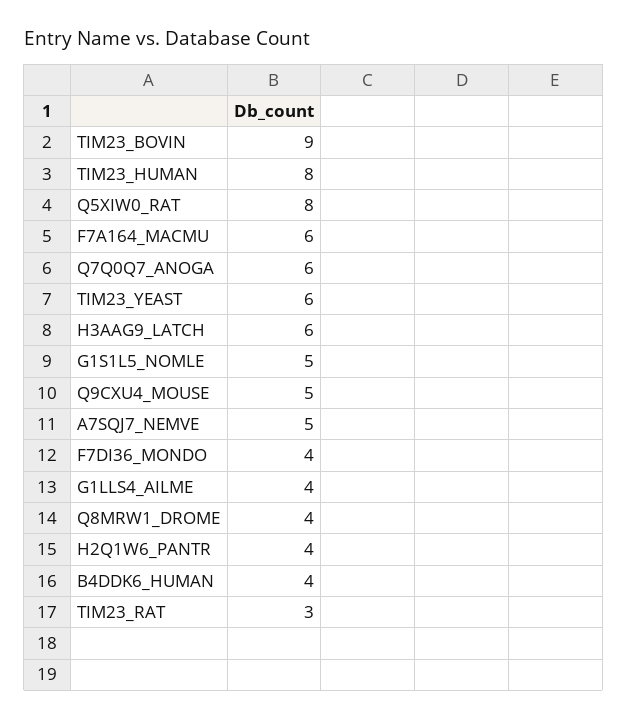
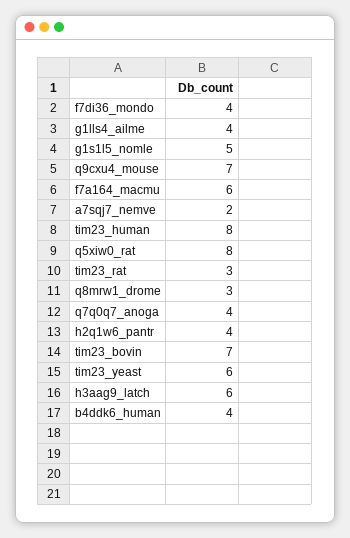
  {
-   "TIM23_BOVIN": 9,
+   "TIM23_BOVIN": 7,
    "TIM23_HUMAN": 8,
    "Q5XIW0_RAT": 8,
    "F7A164_MACMU": 6,
-   "Q7Q0Q7_ANOGA": 6,
+   "Q7Q0Q7_ANOGA": 4,
    "TIM23_YEAST": 6,
    "H3AAG9_LATCH": 6,
    "G1S1L5_NOMLE": 5,
-   "Q9CXU4_MOUSE": 5,
+   "Q9CXU4_MOUSE": 7,
-   "A7SQJ7_NEMVE": 5,
+   "A7SQJ7_NEMVE": 2,
    "F7DI36_MONDO": 4,
    "G1LLS4_AILME": 4,
-   "Q8MRW1_DROME": 4,
+   "Q8MRW1_DROME": 3,
    "H2Q1W6_PANTR": 4,
    "B4DDK6_HUMAN": 4,
    "TIM23_RAT": 3
  }

